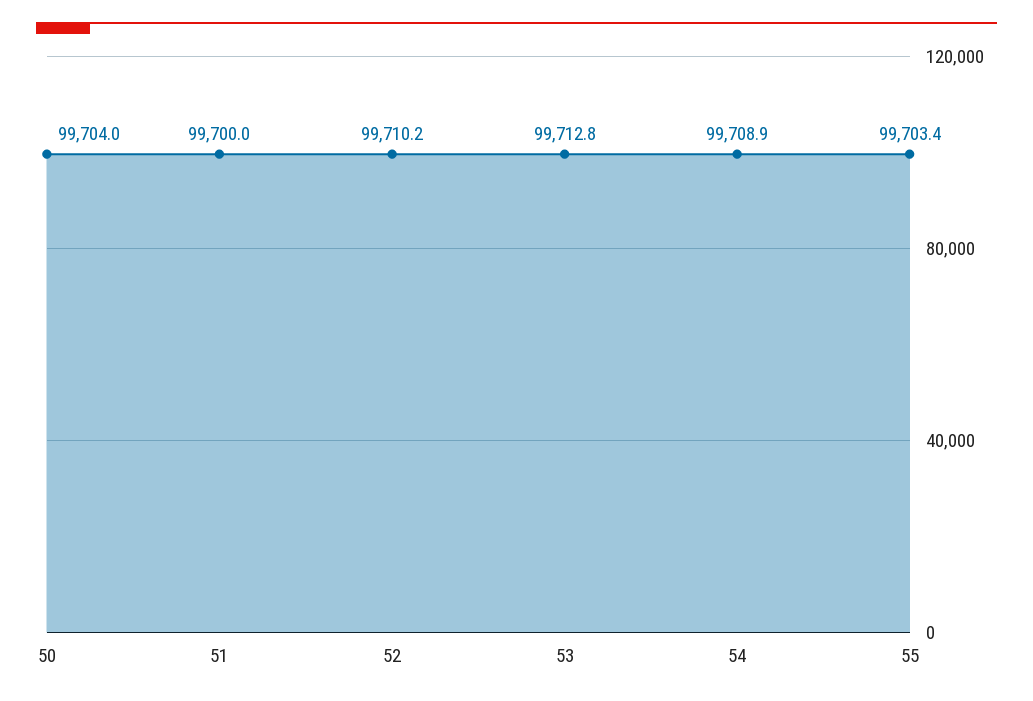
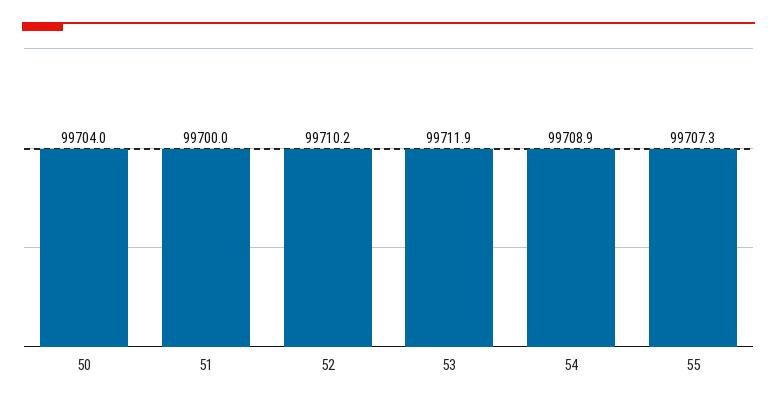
  {
    "50": 99704,
    "51": 99700,
    "52": 99710.2,
-   "53": 99712.8,
+   "53": 99711.9,
    "54": 99708.9,
-   "55": 99703.4
+   "55": 99707.3
  }

